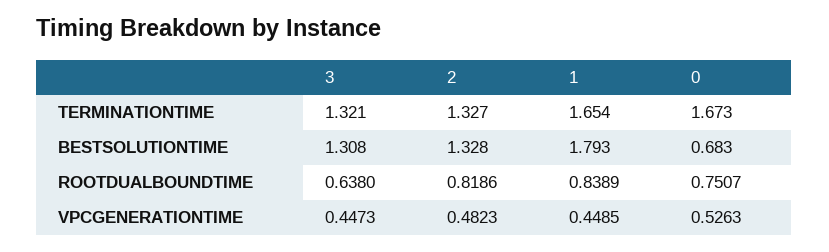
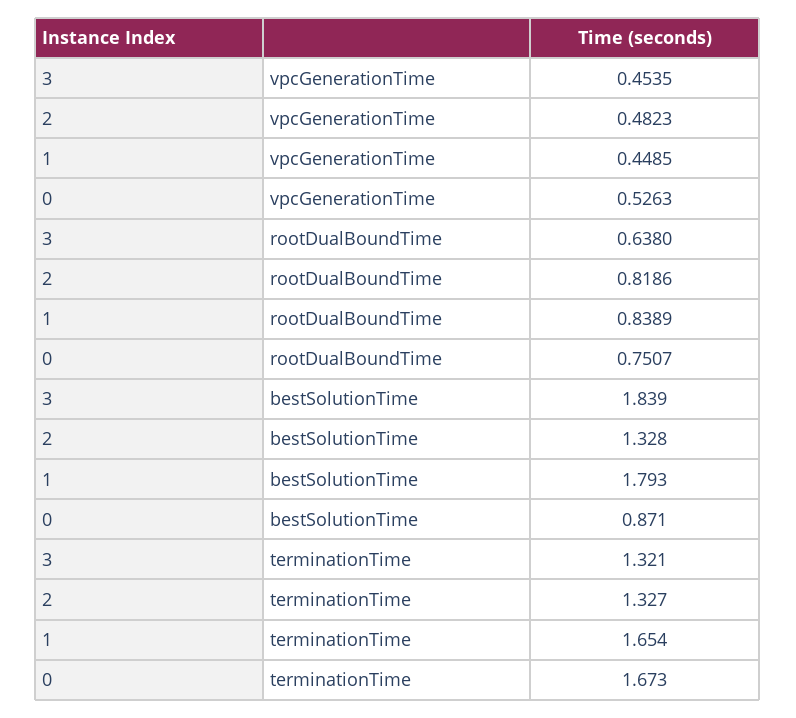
  {
    "3": {
      "TERMINATIONTIME": 1.321,
-     "BESTSOLUTIONTIME": 1.308,
+     "BESTSOLUTIONTIME": 1.839,
      "ROOTDUALBOUNDTIME": 0.638,
-     "VPCGENERATIONTIME": 0.4473
+     "VPCGENERATIONTIME": 0.4535
    },
    "2": {
      "TERMINATIONTIME": 1.327,
      "BESTSOLUTIONTIME": 1.328,
      "ROOTDUALBOUNDTIME": 0.8186,
      "VPCGENERATIONTIME": 0.4823
    },
    "1": {
      "TERMINATIONTIME": 1.654,
      "BESTSOLUTIONTIME": 1.793,
      "ROOTDUALBOUNDTIME": 0.8389,
      "VPCGENERATIONTIME": 0.4485
    },
    "0": {
      "TERMINATIONTIME": 1.673,
-     "BESTSOLUTIONTIME": 0.683,
+     "BESTSOLUTIONTIME": 0.871,
      "ROOTDUALBOUNDTIME": 0.7507,
      "VPCGENERATIONTIME": 0.5263
    }
  }

